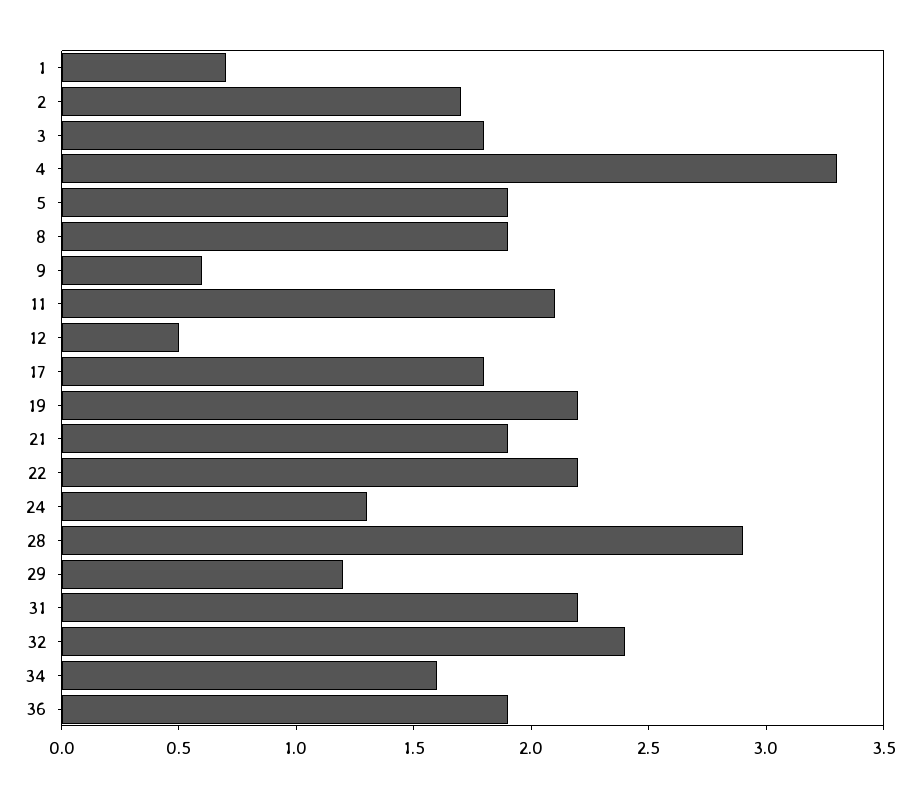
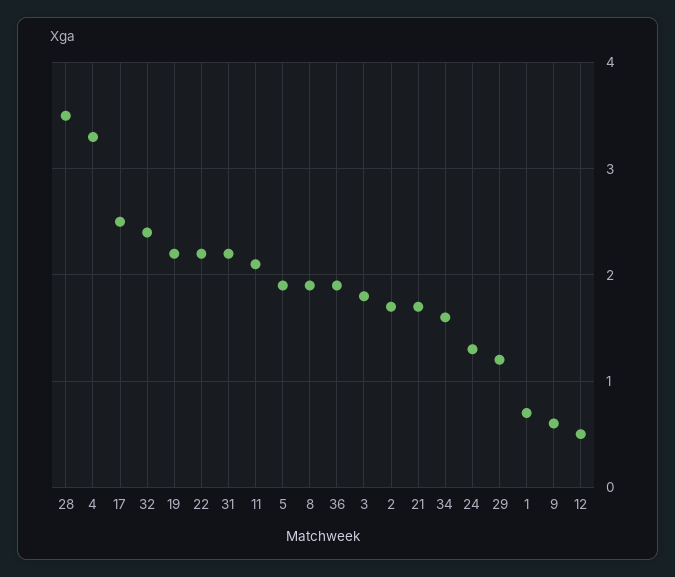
  {
    "1": 0.7,
    "2": 1.7,
    "3": 1.8,
    "4": 3.3,
    "5": 1.9,
    "8": 1.9,
    "9": 0.6,
    "11": 2.1,
    "12": 0.5,
-   "17": 1.8,
+   "17": 2.5,
    "19": 2.2,
-   "21": 1.9,
+   "21": 1.7,
    "22": 2.2,
    "24": 1.3,
-   "28": 2.9,
+   "28": 3.5,
    "29": 1.2,
    "31": 2.2,
    "32": 2.4,
    "34": 1.6,
    "36": 1.9
  }

